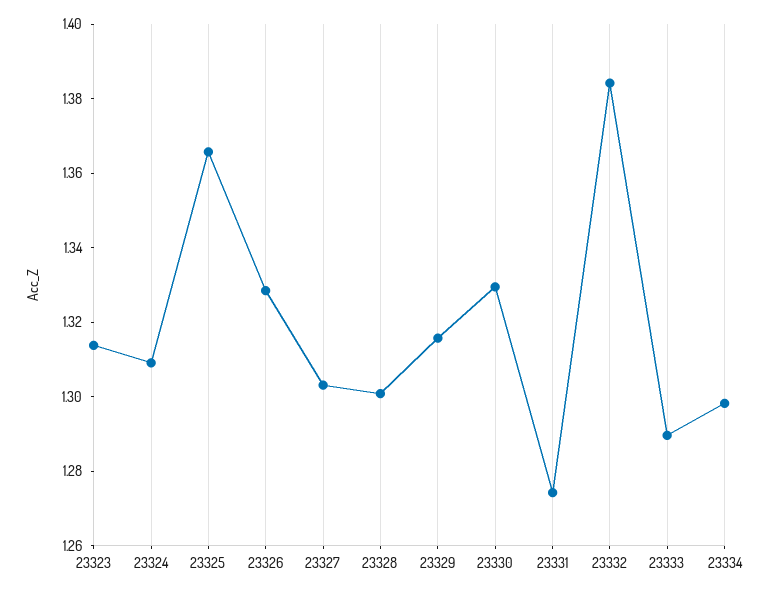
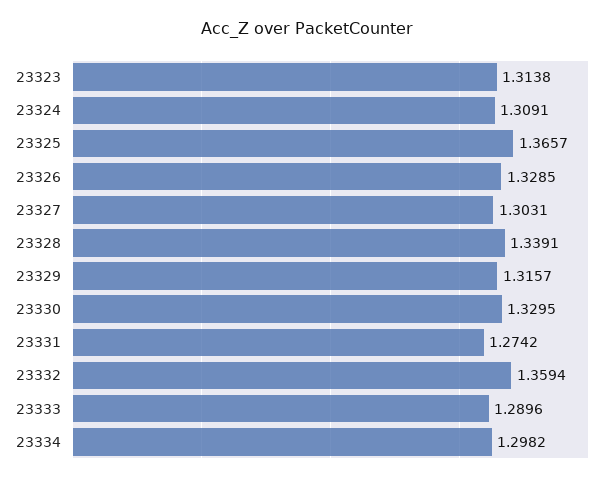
  {
    "23323": 1.3138,
    "23324": 1.3091,
    "23325": 1.3657,
    "23326": 1.3285,
    "23327": 1.3031,
-   "23328": 1.3,
+   "23328": 1.3391,
    "23329": 1.3157,
    "23330": 1.3295,
    "23331": 1.2742,
-   "23332": 1.385,
+   "23332": 1.3594,
    "23333": 1.2896,
    "23334": 1.2982
  }

